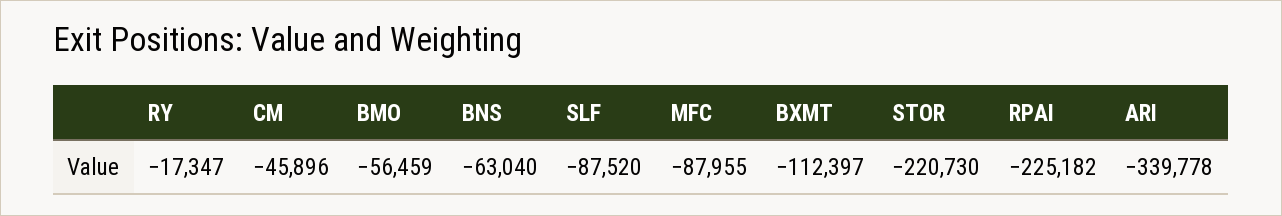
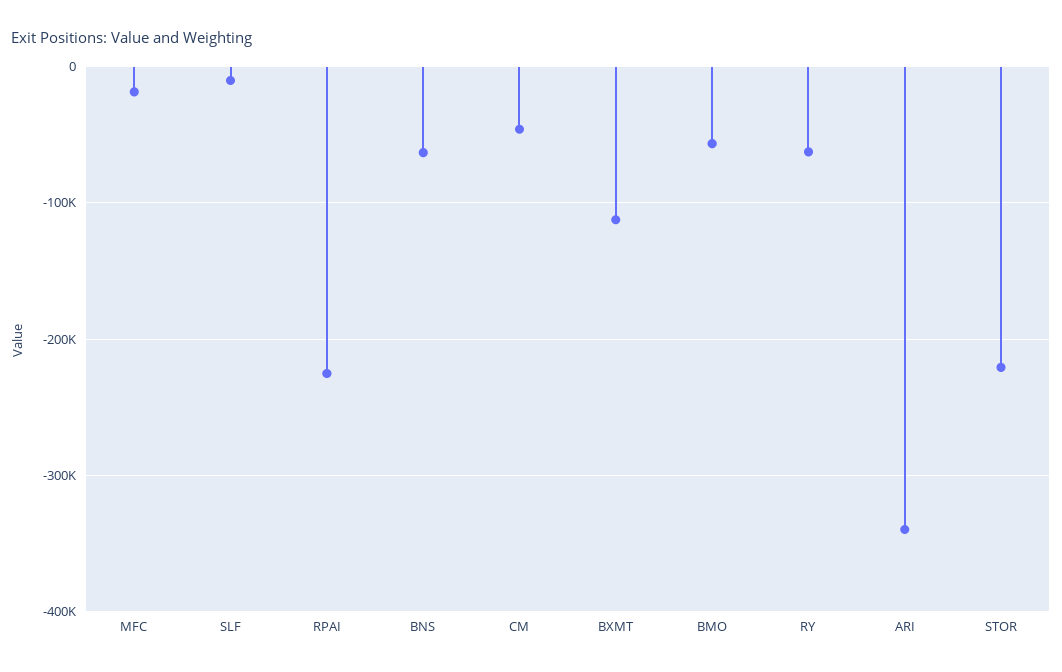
  {
-   "RY": -17347,
+   "RY": -60000,
    "CM": -45896,
    "BMO": -56459,
    "BNS": -63040,
-   "SLF": -87520,
+   "SLF": -10000,
-   "MFC": -87955,
+   "MFC": -20000,
    "BXMT": -112397,
    "STOR": -220730,
    "RPAI": -225182,
    "ARI": -339778
  }

